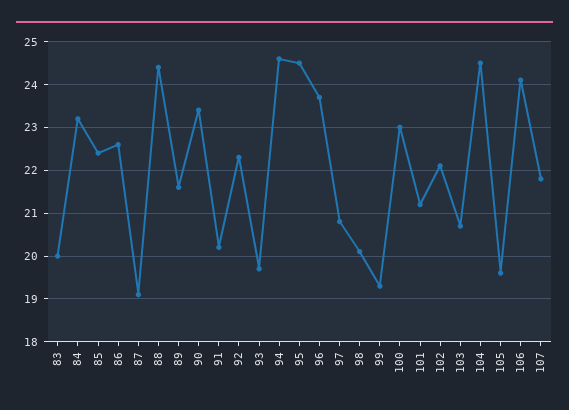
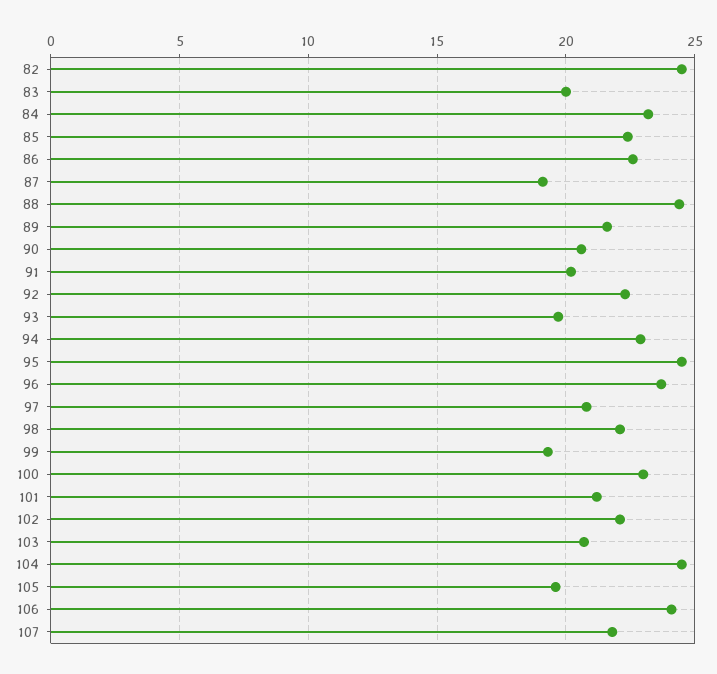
  {
    "83": 20,
    "84": 23,
    "85": 22.5,
    "86": 22.5,
    "87": 19,
    "88": 24.5,
    "89": 21.5,
-   "90": 23.5,
+   "90": 20.5,
    "91": 20,
    "92": 22.5,
    "93": 19.5,
-   "94": 24.5,
+   "94": 23,
    "95": 24.5,
    "96": 23.5,
    "97": 21,
-   "98": 20,
+   "98": 22,
    "99": 19.5,
    "100": 23,
    "101": 21,
    "102": 22,
    "103": 20.5,
    "104": 24.5,
    "105": 19.5,
    "106": 24,
-   "107": 22
+   "107": 22,
+   "82": 24.5
  }

